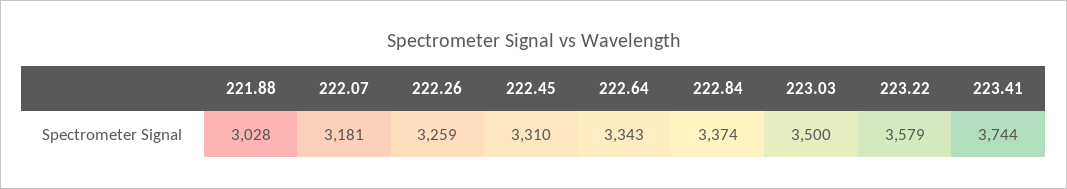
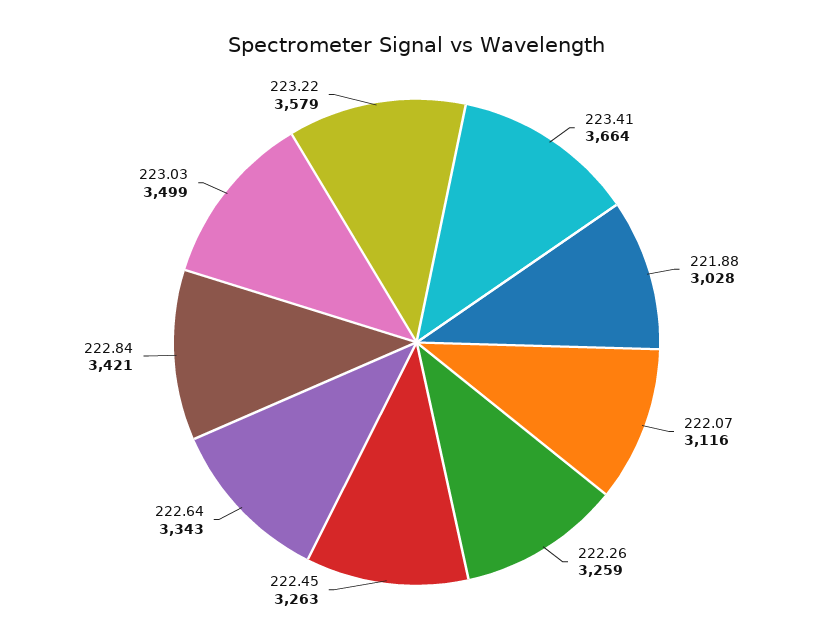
  {
    "221.88": 3028,
-   "222.07": 3181,
+   "222.07": 3116,
    "222.26": 3259,
-   "222.45": 3310,
+   "222.45": 3263,
    "222.64": 3343,
-   "222.84": 3374,
+   "222.84": 3421,
-   "223.03": 3500,
+   "223.03": 3499,
    "223.22": 3579,
-   "223.41": 3744
+   "223.41": 3664
  }

